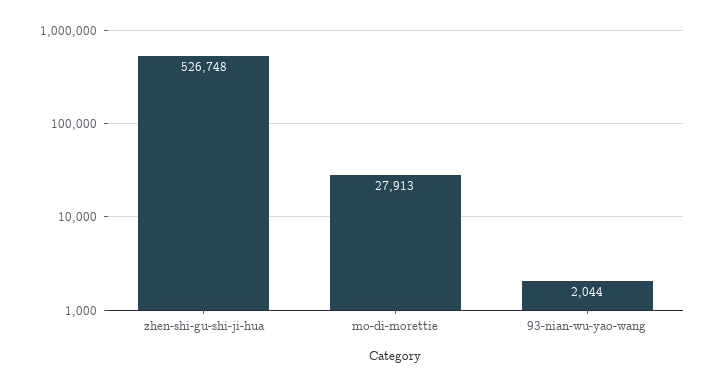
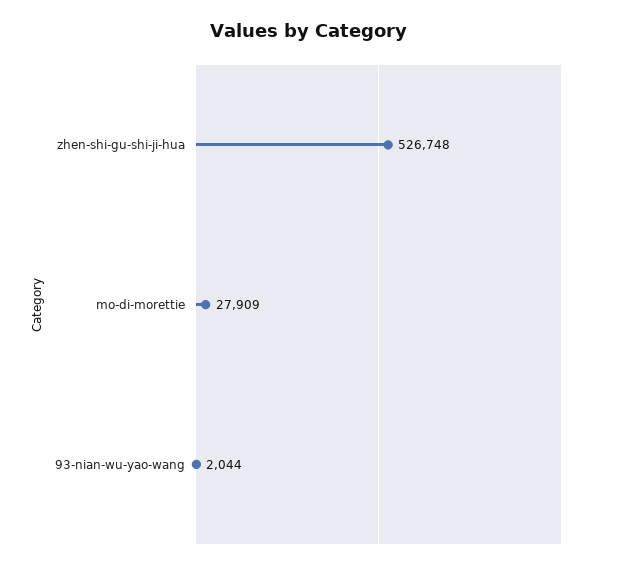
  {
    "zhen-shi-gu-shi-ji-hua": 526748,
-   "mo-di-morettie": 27913,
+   "mo-di-morettie": 27909,
    "93-nian-wu-yao-wang": 2044
  }

